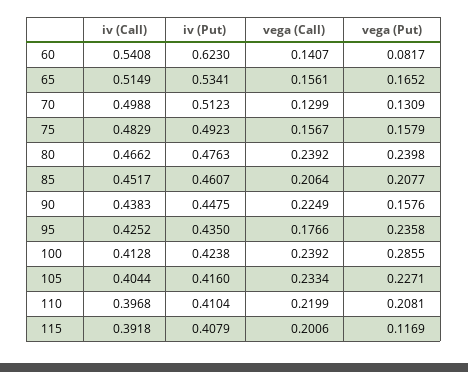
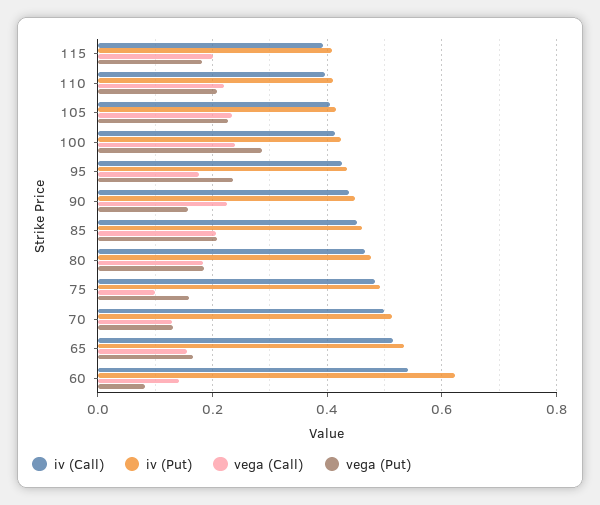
  {
    "iv (Call)": {
      "60": 0.5408,
      "65": 0.5149,
      "70": 0.4988,
      "75": 0.4829,
      "80": 0.4662,
      "85": 0.4517,
      "90": 0.4383,
      "95": 0.4252,
      "100": 0.4128,
      "105": 0.4044,
      "110": 0.3968,
      "115": 0.3918
    },
    "iv (Put)": {
      "60": 0.623,
      "65": 0.5341,
      "70": 0.5123,
      "75": 0.4923,
      "80": 0.4763,
      "85": 0.4607,
      "90": 0.4475,
      "95": 0.435,
      "100": 0.4238,
      "105": 0.416,
      "110": 0.4104,
      "115": 0.4079
    },
    "vega (Call)": {
      "60": 0.1407,
      "65": 0.1561,
      "70": 0.1299,
-     "75": 0.1567,
+     "75": 0.1,
-     "80": 0.2392,
+     "80": 0.18,
      "85": 0.2064,
      "90": 0.2249,
      "95": 0.1766,
      "100": 0.2392,
      "105": 0.2334,
      "110": 0.2199,
      "115": 0.2006
    },
    "vega (Put)": {
      "60": 0.0817,
      "65": 0.1652,
      "70": 0.1309,
      "75": 0.1579,
-     "80": 0.2398,
+     "80": 0.18,
      "85": 0.2077,
      "90": 0.1576,
      "95": 0.2358,
      "100": 0.2855,
      "105": 0.2271,
      "110": 0.2081,
-     "115": 0.1169
+     "115": 0.18
    }
  }

